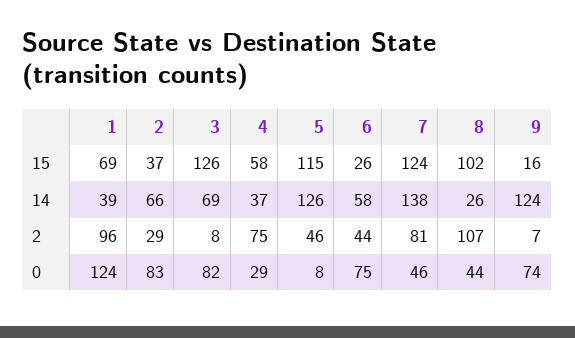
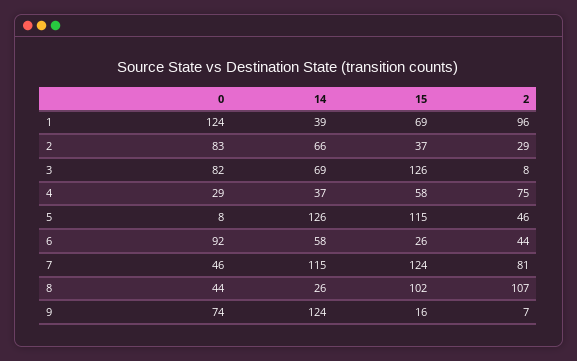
  {
    "1": {
      "15": 69,
      "14": 39,
      "2": 96,
      "0": 124
    },
    "2": {
      "15": 37,
      "14": 66,
      "2": 29,
      "0": 83
    },
    "3": {
      "15": 126,
      "14": 69,
      "2": 8,
      "0": 82
    },
    "4": {
      "15": 58,
      "14": 37,
      "2": 75,
      "0": 29
    },
    "5": {
      "15": 115,
      "14": 126,
      "2": 46,
      "0": 8
    },
    "6": {
      "15": 26,
      "14": 58,
      "2": 44,
-     "0": 75
+     "0": 92
    },
    "7": {
      "15": 124,
-     "14": 138,
+     "14": 115,
      "2": 81,
      "0": 46
    },
    "8": {
      "15": 102,
      "14": 26,
      "2": 107,
      "0": 44
    },
    "9": {
      "15": 16,
      "14": 124,
      "2": 7,
      "0": 74
    }
  }

